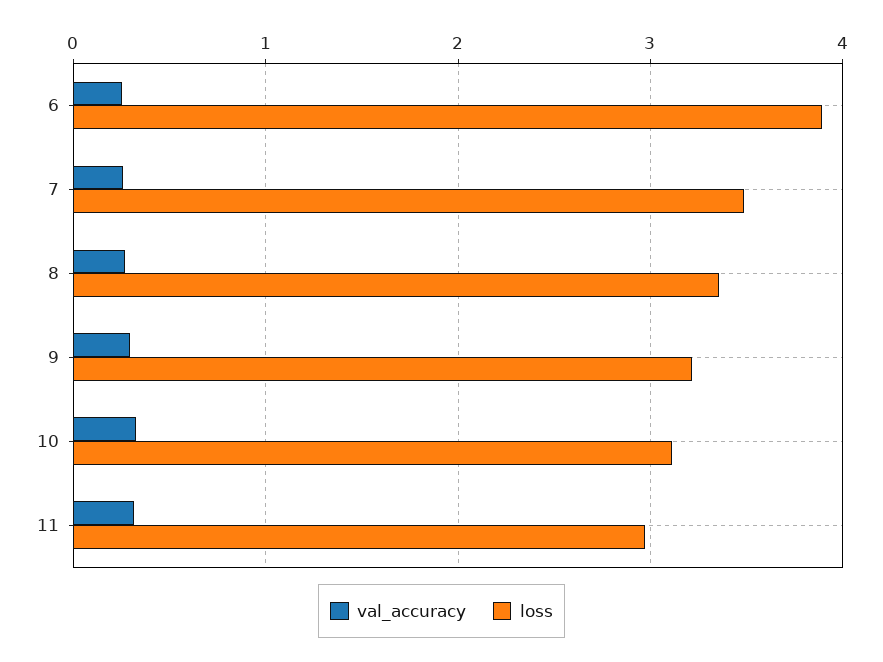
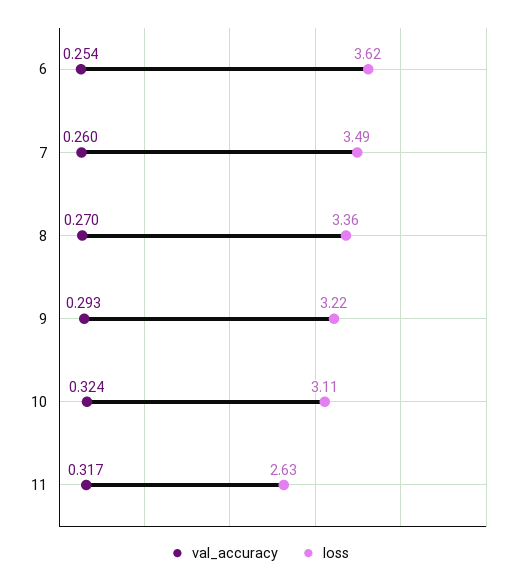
  {
    "val_accuracy": {
      "6": 0.254,
      "7": 0.26,
      "8": 0.27,
      "9": 0.293,
      "10": 0.324,
      "11": 0.317
    },
    "loss": {
-     "6": 3.9,
+     "6": 3.62,
      "7": 3.49,
      "8": 3.36,
      "9": 3.22,
      "10": 3.11,
-     "11": 3
+     "11": 2.63
    }
  }

